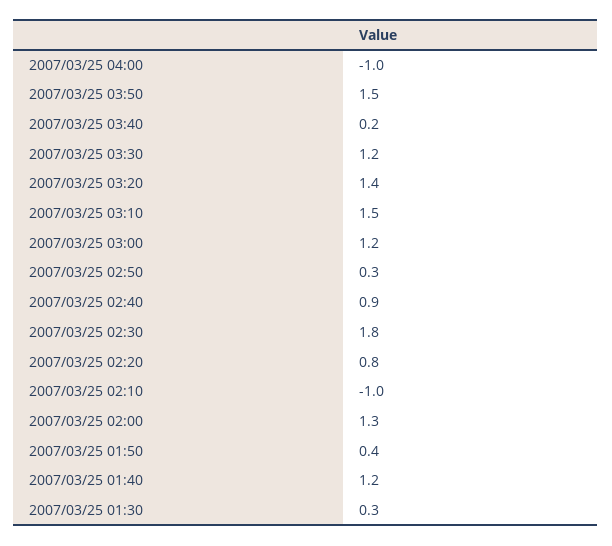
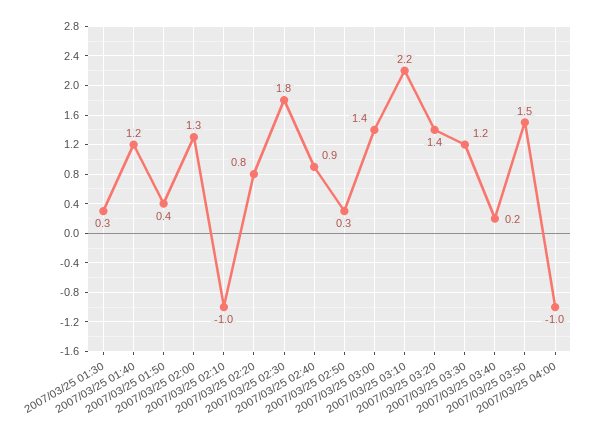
  {
    "2007/03/25 04:00": -1,
    "2007/03/25 03:50": 1.5,
    "2007/03/25 03:40": 0.2,
    "2007/03/25 03:30": 1.2,
    "2007/03/25 03:20": 1.4,
-   "2007/03/25 03:10": 1.5,
+   "2007/03/25 03:10": 2.2,
-   "2007/03/25 03:00": 1.2,
+   "2007/03/25 03:00": 1.4,
    "2007/03/25 02:50": 0.3,
    "2007/03/25 02:40": 0.9,
    "2007/03/25 02:30": 1.8,
    "2007/03/25 02:20": 0.8,
    "2007/03/25 02:10": -1,
    "2007/03/25 02:00": 1.3,
    "2007/03/25 01:50": 0.4,
    "2007/03/25 01:40": 1.2,
    "2007/03/25 01:30": 0.3
  }

